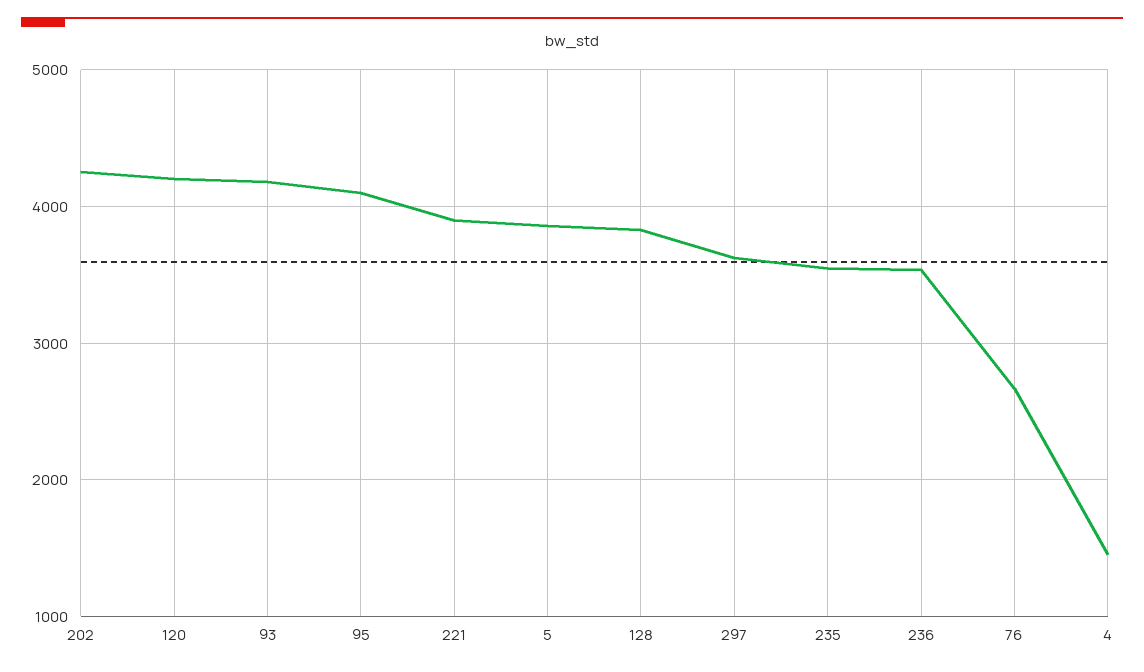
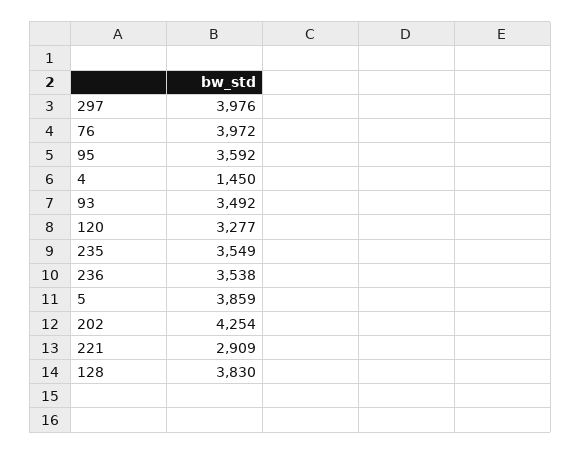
  {
    "202": 4254,
-   "120": 4200,
+   "120": 3277,
-   "93": 4200,
+   "93": 3492,
-   "95": 4100,
+   "95": 3592,
-   "221": 3900,
+   "221": 2909,
    "5": 3859,
    "128": 3830,
-   "297": 3600,
+   "297": 3976,
    "235": 3549,
    "236": 3538,
-   "76": 2700,
+   "76": 3972,
    "4": 1450
  }

